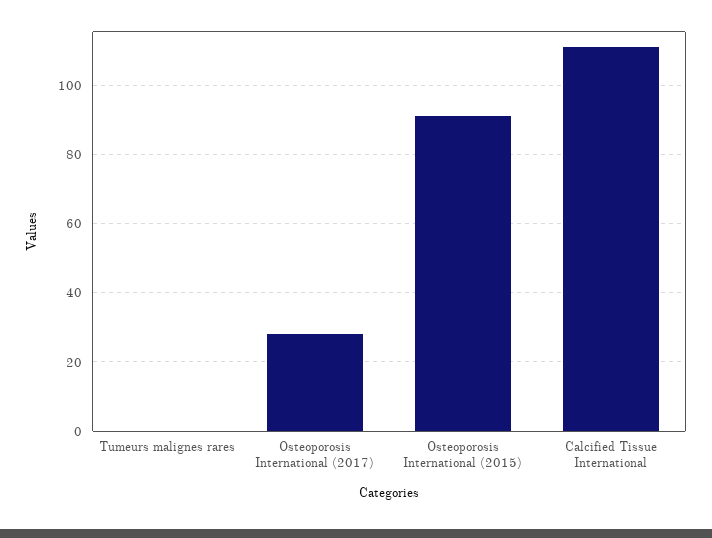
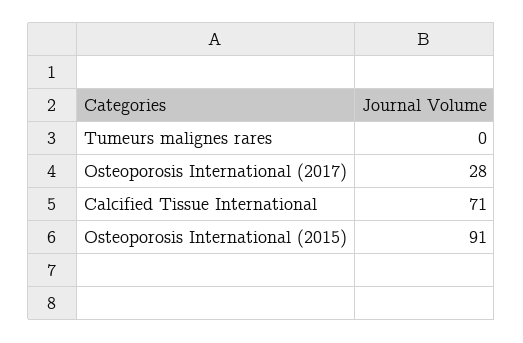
  {
    "Tumeurs malignes rares": 0,
    "Osteoporosis International (2017)": 28,
    "Osteoporosis International (2015)": 91,
-   "Calcified Tissue International": 110
+   "Calcified Tissue International": 71
  }

